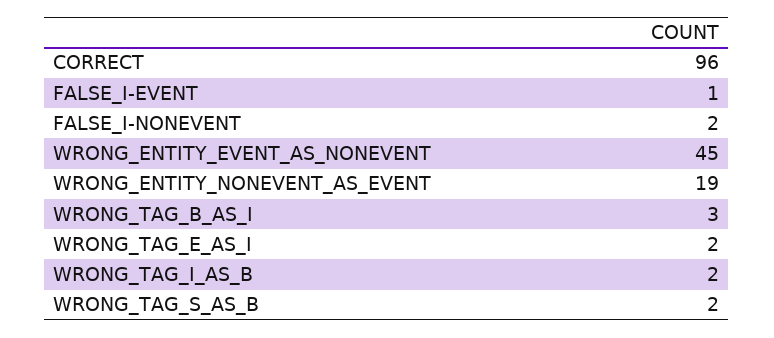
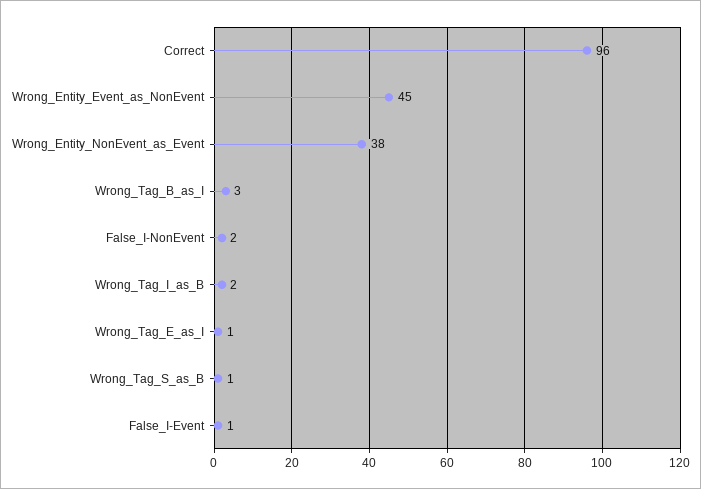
  {
    "CORRECT": 96,
    "FALSE_I-EVENT": 1,
    "FALSE_I-NONEVENT": 2,
    "WRONG_ENTITY_EVENT_AS_NONEVENT": 45,
-   "WRONG_ENTITY_NONEVENT_AS_EVENT": 19,
+   "WRONG_ENTITY_NONEVENT_AS_EVENT": 38,
    "WRONG_TAG_B_AS_I": 3,
-   "WRONG_TAG_E_AS_I": 2,
+   "WRONG_TAG_E_AS_I": 1,
    "WRONG_TAG_I_AS_B": 2,
-   "WRONG_TAG_S_AS_B": 2
+   "WRONG_TAG_S_AS_B": 1
  }

